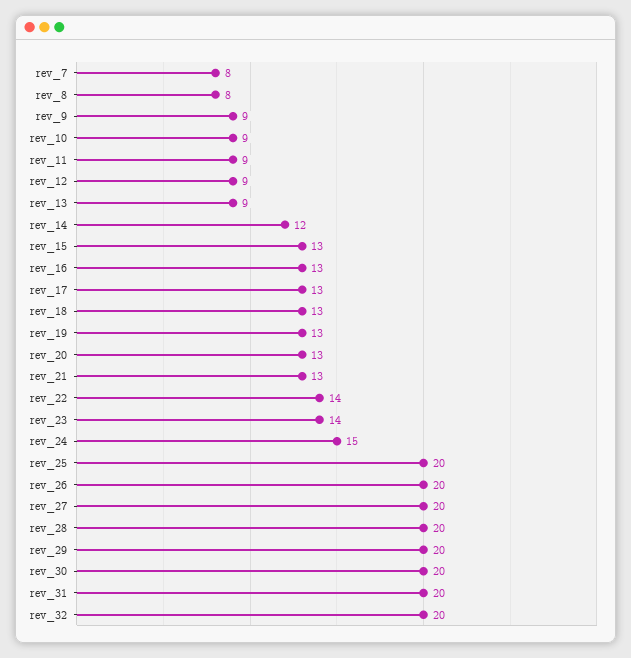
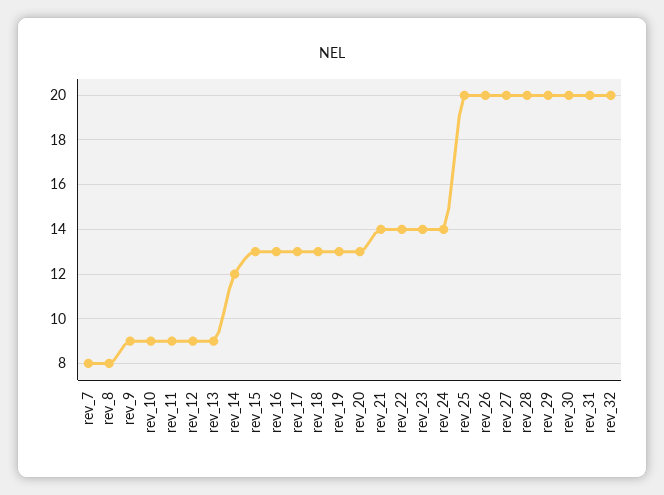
  {
    "rev_7": 8,
    "rev_8": 8,
    "rev_9": 9,
    "rev_10": 9,
    "rev_11": 9,
    "rev_12": 9,
    "rev_13": 9,
    "rev_14": 12,
    "rev_15": 13,
    "rev_16": 13,
    "rev_17": 13,
    "rev_18": 13,
    "rev_19": 13,
    "rev_20": 13,
-   "rev_21": 13,
+   "rev_21": 14,
    "rev_22": 14,
    "rev_23": 14,
-   "rev_24": 15,
+   "rev_24": 14,
    "rev_25": 20,
    "rev_26": 20,
    "rev_27": 20,
    "rev_28": 20,
    "rev_29": 20,
    "rev_30": 20,
    "rev_31": 20,
    "rev_32": 20
  }

